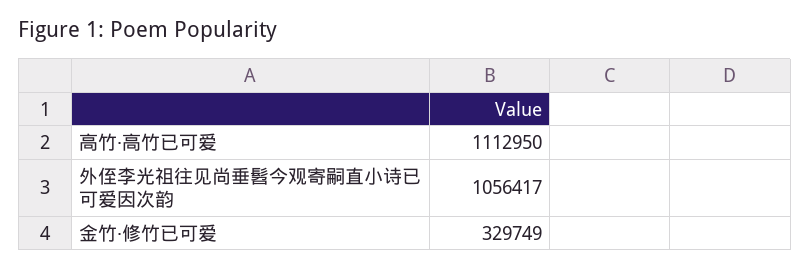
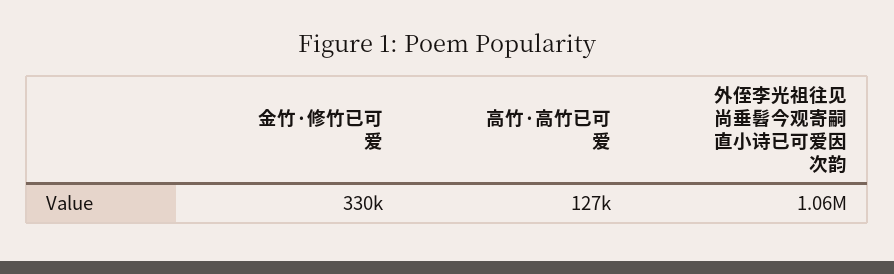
  {
-   "高竹·高竹已可爱": 1112950,
+   "高竹·高竹已可爱": 127000,
    "外侄李光祖往见尚垂髫今观寄嗣直小诗已可爱因次韵": 1056417,
    "金竹·修竹已可爱": 329749
  }

